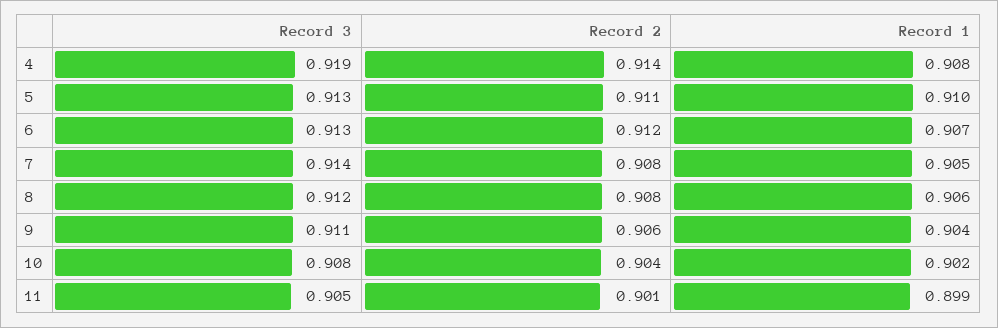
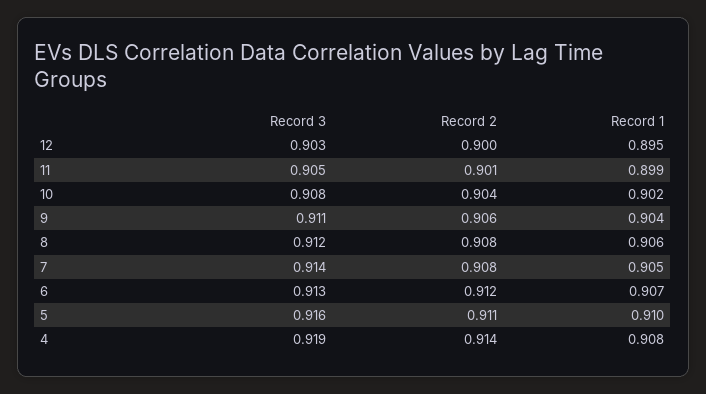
  {
    "Record 3": {
      "4": 0.919,
-     "5": 0.913,
+     "5": 0.916,
      "6": 0.913,
      "7": 0.914,
      "8": 0.912,
      "9": 0.911,
      "10": 0.908,
-     "11": 0.905
+     "11": 0.905,
+     "12": 0.903
    },
    "Record 2": {
      "4": 0.914,
      "5": 0.911,
      "6": 0.912,
      "7": 0.908,
      "8": 0.908,
      "9": 0.906,
      "10": 0.904,
-     "11": 0.901
+     "11": 0.901,
+     "12": 0.9
    },
    "Record 1": {
      "4": 0.908,
      "5": 0.91,
      "6": 0.907,
      "7": 0.905,
      "8": 0.906,
      "9": 0.904,
      "10": 0.902,
-     "11": 0.899
+     "11": 0.899,
+     "12": 0.895
    }
  }

